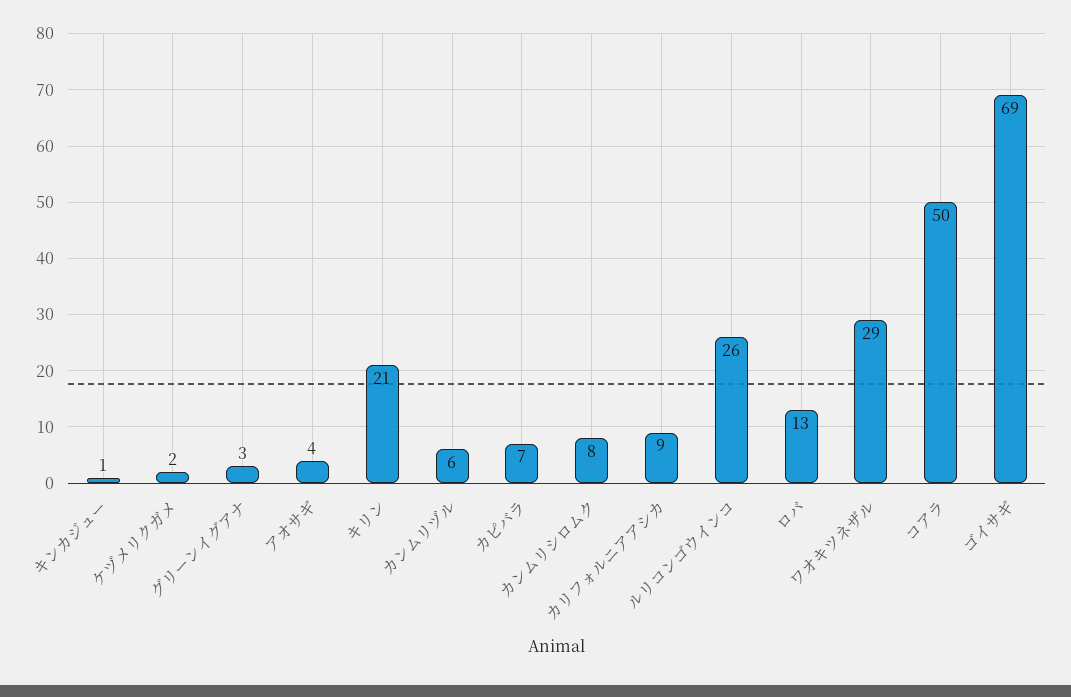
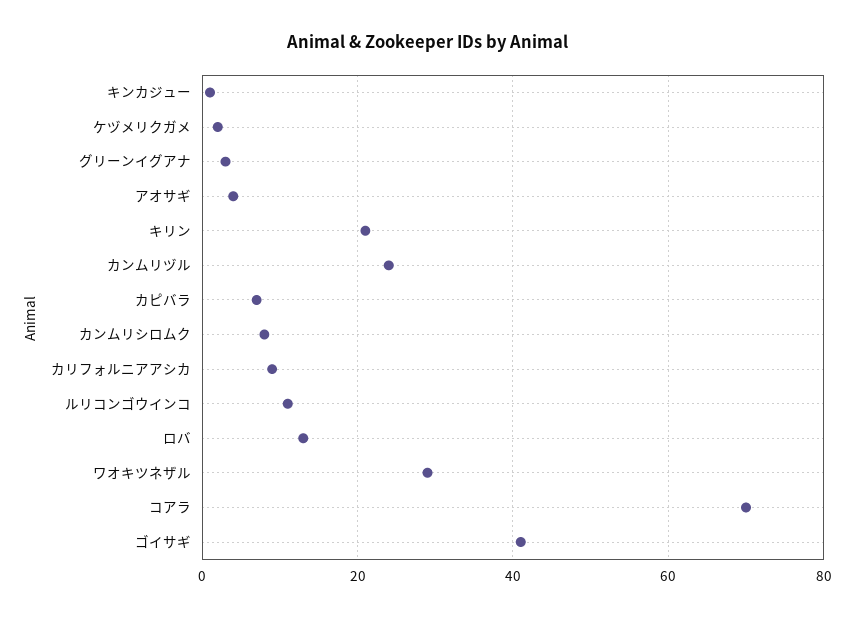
  {
    "キンカジュー": 1,
    "ケヅメリクガメ": 2,
    "グリーンイグアナ": 3,
    "アオサギ": 4,
    "キリン": 21,
-   "カンムリヅル": 6,
+   "カンムリヅル": 25,
    "カピバラ": 7,
    "カンムリシロムク": 8,
    "カリフォルニアアシカ": 9,
-   "ルリコンゴウインコ": 26,
+   "ルリコンゴウインコ": 10,
    "ロバ": 13,
    "ワオキツネザル": 29,
-   "コアラ": 50,
+   "コアラ": 70,
-   "ゴイサギ": 69
+   "ゴイサギ": 40
  }

